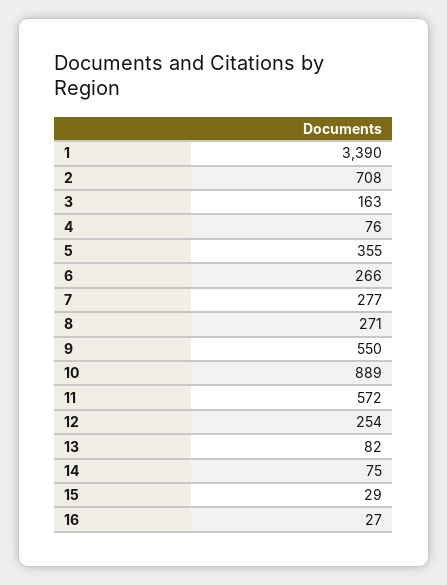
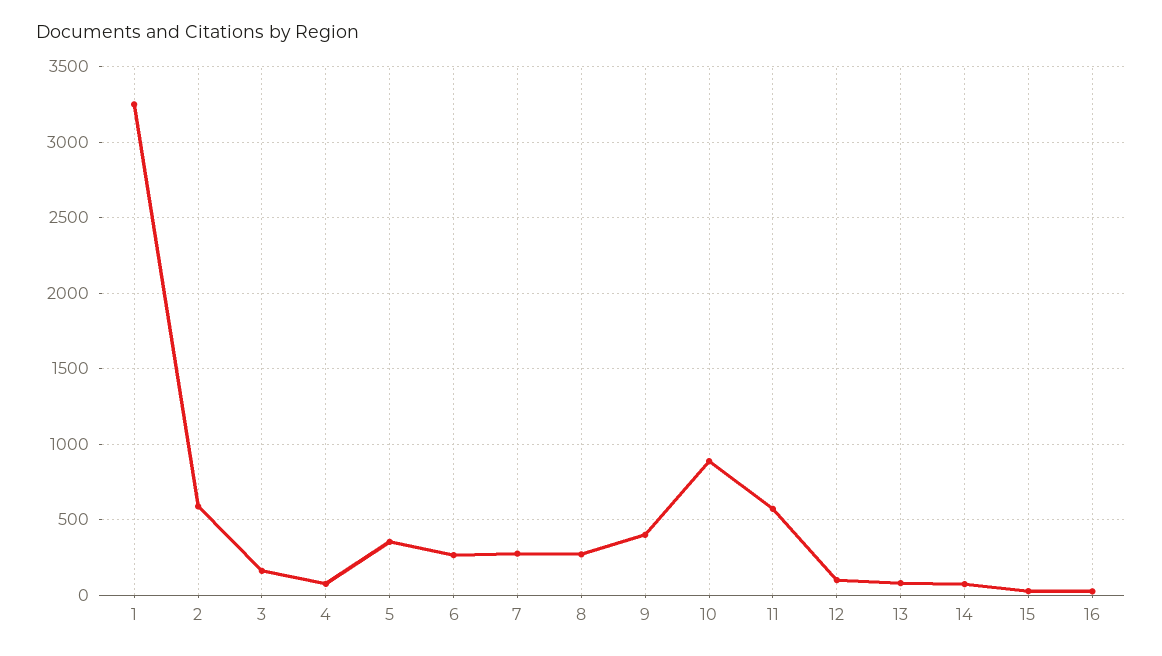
  {
-   "1": 3390,
+   "1": 3250,
-   "2": 708,
+   "2": 600,
    "3": 163,
    "4": 76,
    "5": 355,
    "6": 266,
    "7": 277,
    "8": 271,
-   "9": 550,
+   "9": 400,
    "10": 889,
    "11": 572,
-   "12": 254,
+   "12": 100,
    "13": 82,
    "14": 75,
    "15": 29,
    "16": 27
  }

